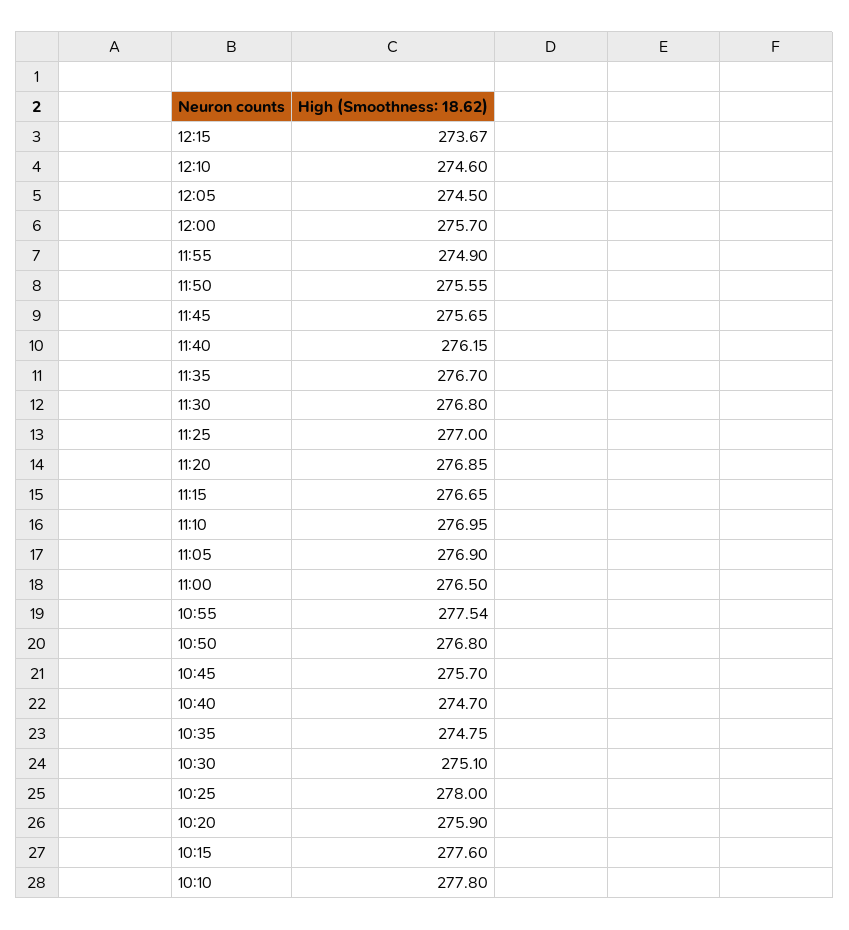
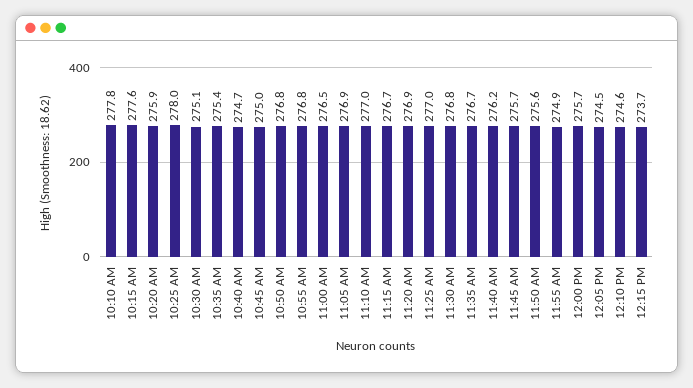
  {
    "12:15": 273.67,
    "12:10": 274.6,
    "12:05": 274.5,
    "12:00": 275.7,
    "11:55": 274.9,
    "11:50": 275.55,
    "11:45": 275.65,
    "11:40": 276.15,
    "11:35": 276.7,
    "11:30": 276.8,
    "11:25": 277,
    "11:20": 276.85,
    "11:15": 276.65,
    "11:10": 276.95,
    "11:05": 276.9,
    "11:00": 276.5,
-   "10:55": 277.54,
+   "10:55": 276.8,
    "10:50": 276.8,
-   "10:45": 275.7,
+   "10:45": 275,
    "10:40": 274.7,
-   "10:35": 274.75,
+   "10:35": 275.4,
    "10:30": 275.1,
    "10:25": 278,
    "10:20": 275.9,
    "10:15": 277.6,
    "10:10": 277.8
  }

